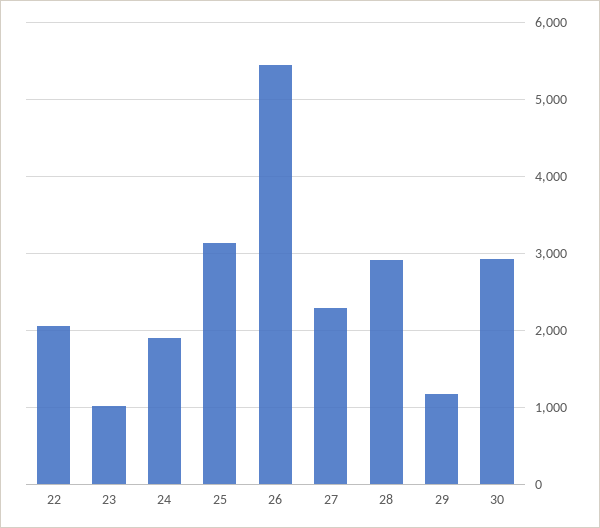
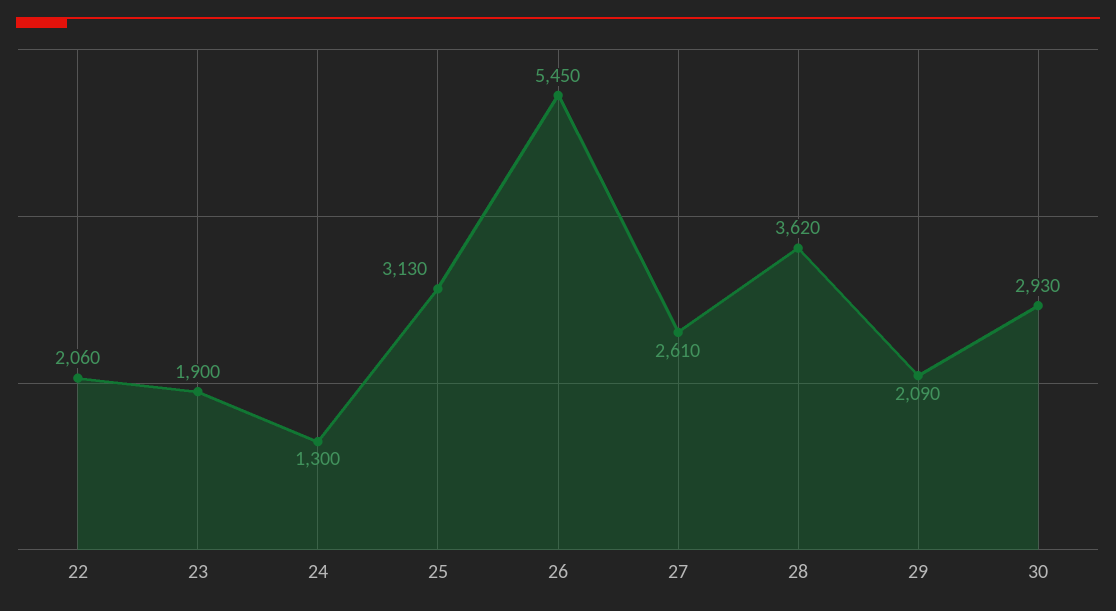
  {
    "22": 2060,
-   "23": 1000,
+   "23": 1900,
-   "24": 1900,
+   "24": 1300,
    "25": 3130,
    "26": 5450,
-   "27": 2300,
+   "27": 2610,
-   "28": 2900,
+   "28": 3620,
-   "29": 1200,
+   "29": 2090,
    "30": 2930
  }

